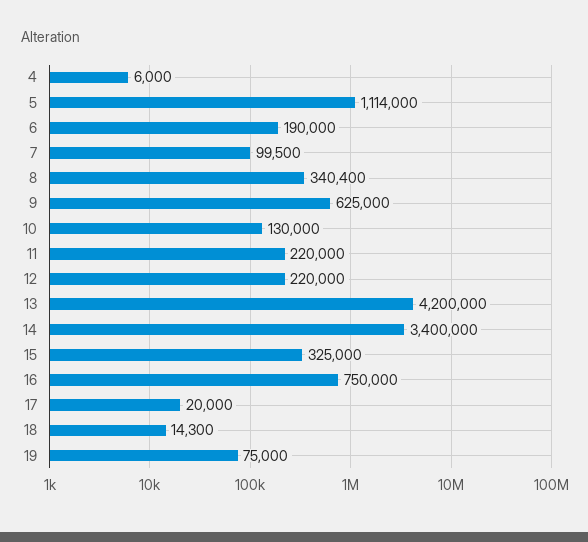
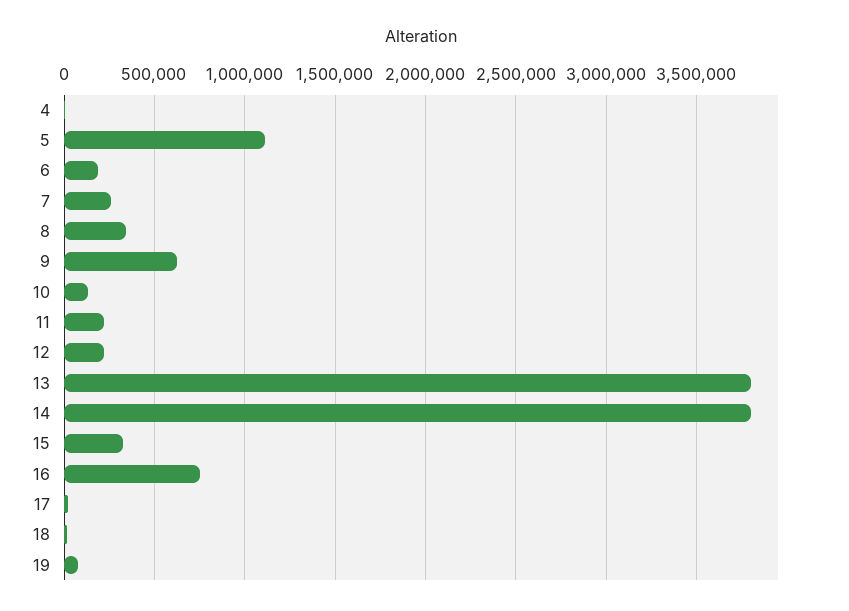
  {
    "4": 6000,
    "5": 1114000,
    "6": 190000,
-   "7": 99500,
+   "7": 250000,
    "8": 340400,
    "9": 625000,
    "10": 130000,
    "11": 220000,
    "12": 220000,
-   "13": 4200000,
+   "13": 3800000,
-   "14": 3400000,
+   "14": 3800000,
    "15": 325000,
    "16": 750000,
    "17": 20000,
    "18": 14300,
    "19": 75000
  }

